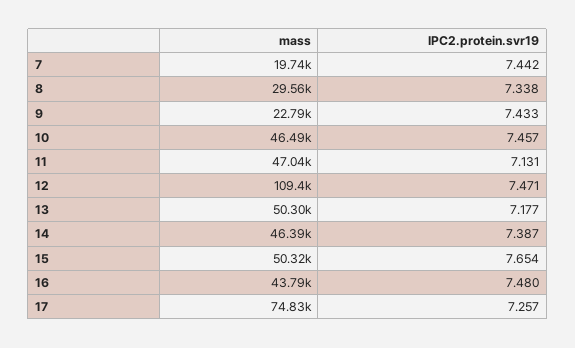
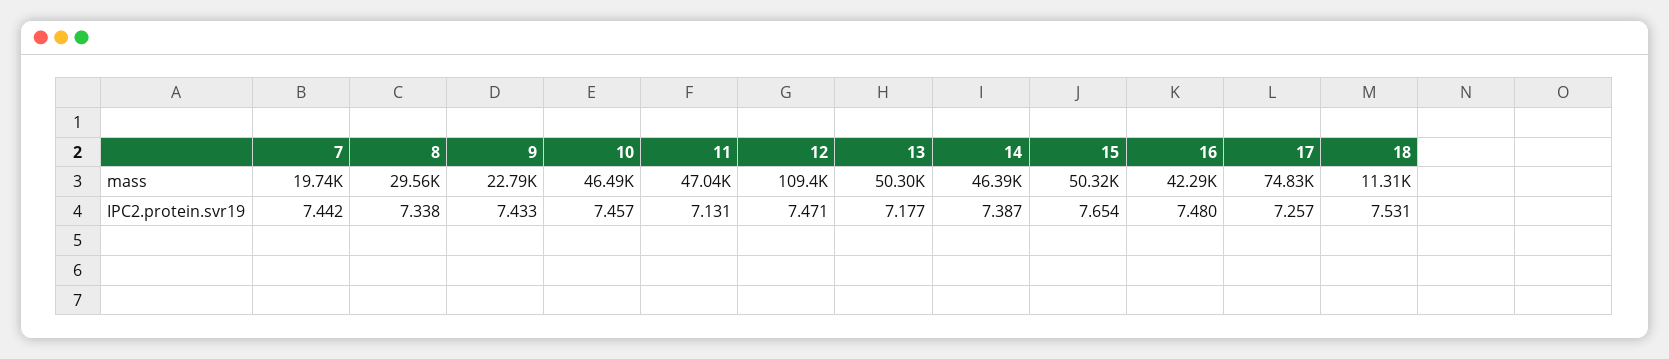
  {
    "mass": {
      "7": 19740,
      "8": 29560,
      "9": 22790,
      "10": 46490,
      "11": 47040,
      "12": 109400,
      "13": 50300,
      "14": 46390,
      "15": 50320,
-     "16": 43790,
+     "16": 42290,
-     "17": 74830
+     "17": 74830,
+     "18": 11310
    },
    "IPC2.protein.svr19": {
      "7": 7.442,
      "8": 7.338,
      "9": 7.433,
      "10": 7.457,
      "11": 7.131,
      "12": 7.471,
      "13": 7.177,
      "14": 7.387,
      "15": 7.654,
      "16": 7.48,
-     "17": 7.257
+     "17": 7.257,
+     "18": 7.531
    }
  }

